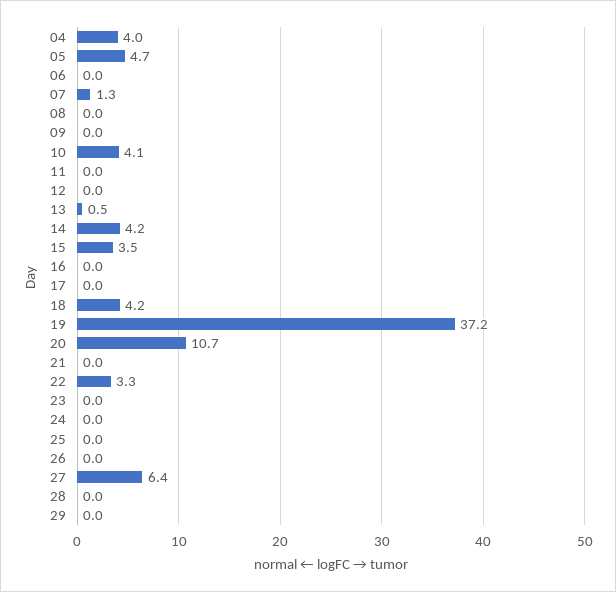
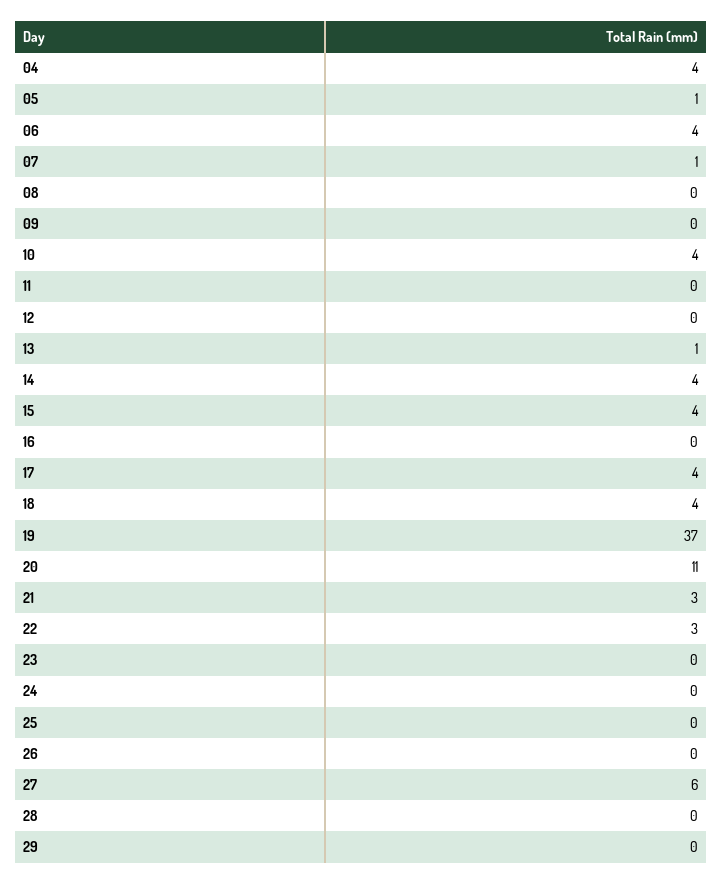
  {
    "04": 4,
-   "05": 4.7,
+   "05": 1,
-   "06": 0,
+   "06": 4,
    "07": 1.3,
    "08": 0,
    "09": 0,
    "10": 4.1,
    "11": 0,
    "12": 0,
    "13": 0.5,
    "14": 4.2,
    "15": 3.5,
    "16": 0,
-   "17": 0,
+   "17": 4,
    "18": 4.2,
    "19": 37.2,
    "20": 10.7,
-   "21": 0,
+   "21": 3,
    "22": 3.3,
    "23": 0,
    "24": 0,
    "25": 0,
    "26": 0,
    "27": 6.4,
    "28": 0,
    "29": 0
  }

